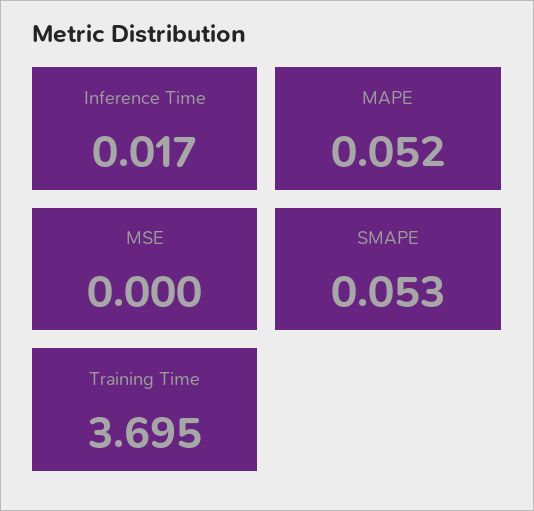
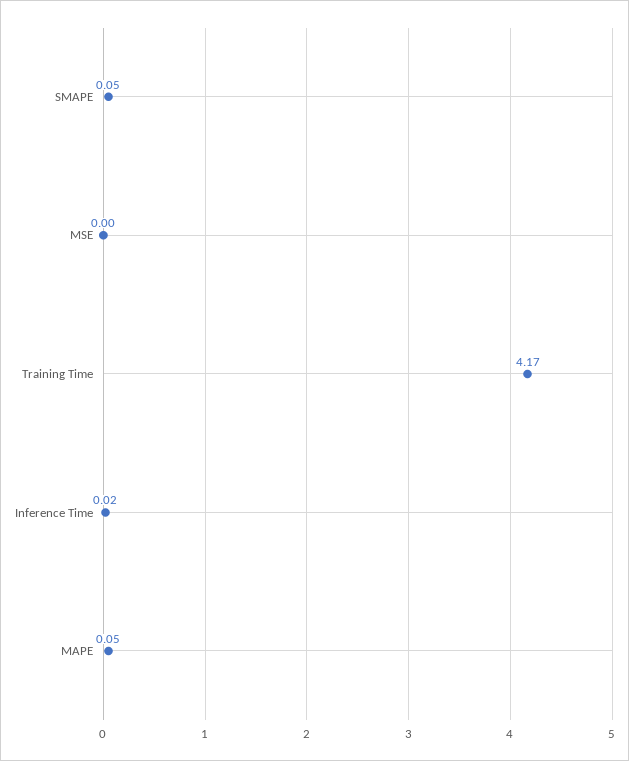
  {
    "Inference Time": 0.017,
    "MAPE": 0.052,
    "MSE": 0,
    "SMAPE": 0.053,
-   "Training Time": 3.695
+   "Training Time": 4.17
  }

